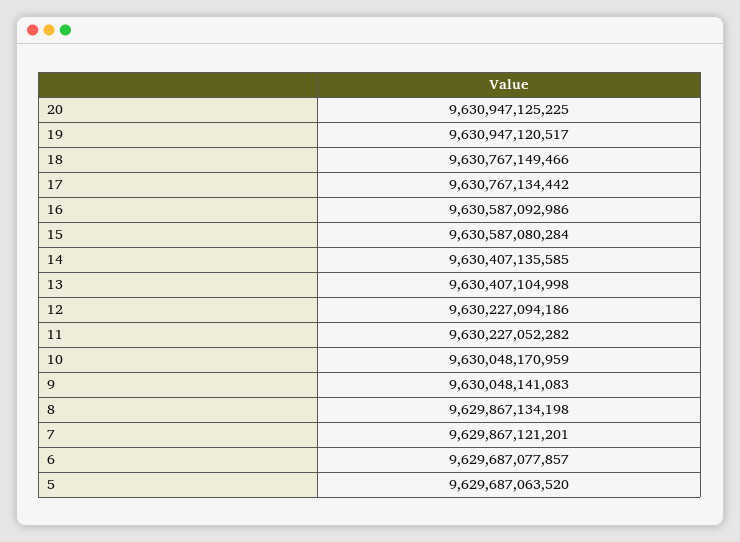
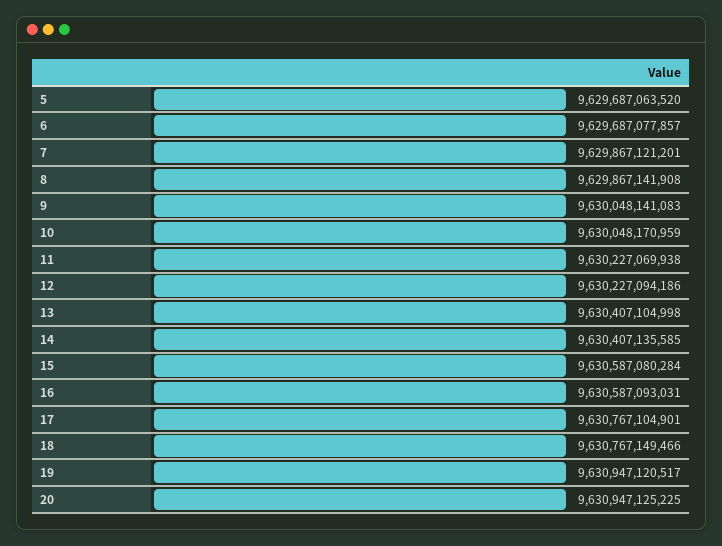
  {
    "20": 9630947125225,
    "19": 9630947120517,
    "18": 9630767149466,
-   "17": 9630767134442,
+   "17": 9630767104901,
-   "16": 9630587092986,
+   "16": 9630587093031,
    "15": 9630587080284,
    "14": 9630407135585,
    "13": 9630407104998,
    "12": 9630227094186,
-   "11": 9630227052282,
+   "11": 9630227069938,
    "10": 9630048170959,
    "9": 9630048141083,
-   "8": 9629867134198,
+   "8": 9629867141908,
    "7": 9629867121201,
    "6": 9629687077857,
    "5": 9629687063520
  }

